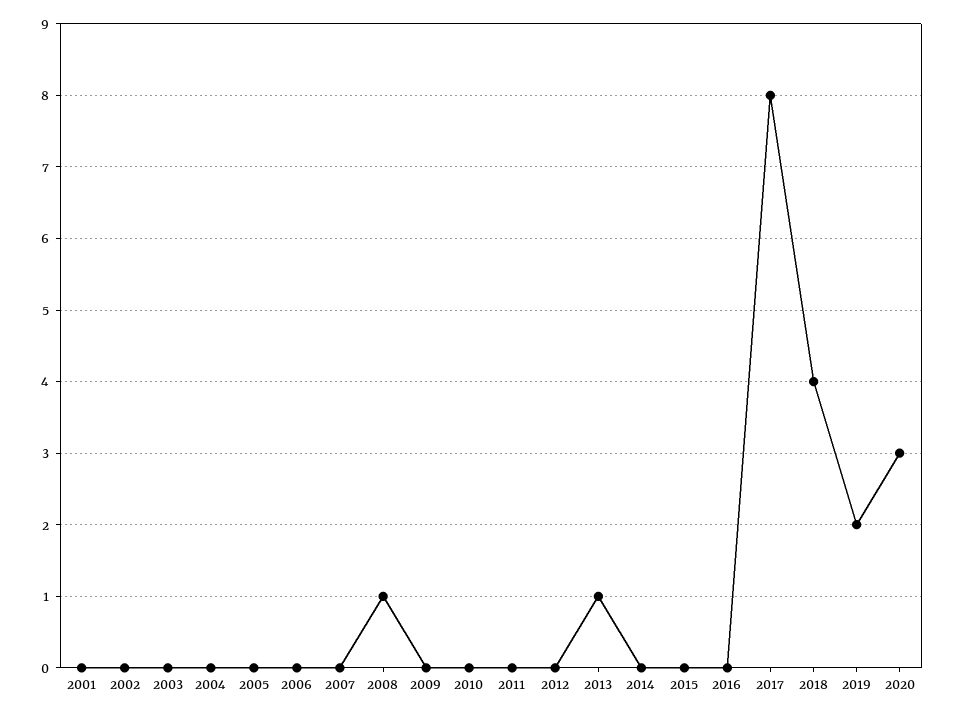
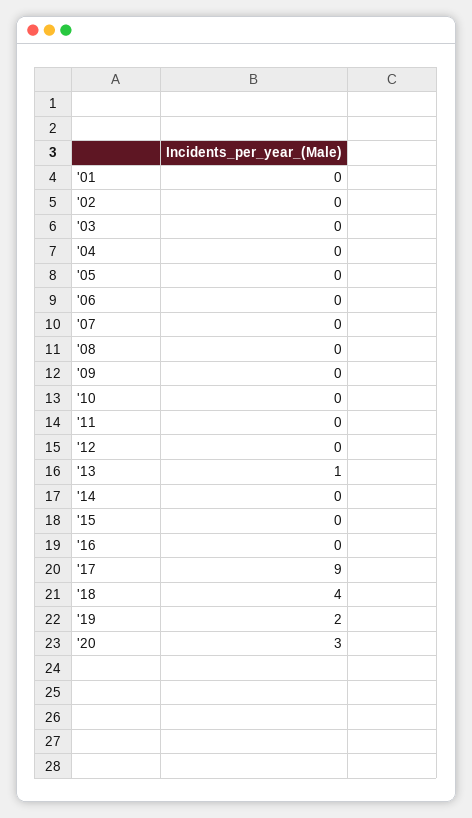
  {
    "2001": 0,
    "2002": 0,
    "2003": 0,
    "2004": 0,
    "2005": 0,
    "2006": 0,
    "2007": 0,
-   "2008": 1,
+   "2008": 0,
    "2009": 0,
    "2010": 0,
    "2011": 0,
    "2012": 0,
    "2013": 1,
    "2014": 0,
    "2015": 0,
    "2016": 0,
-   "2017": 8,
+   "2017": 9,
    "2018": 4,
    "2019": 2,
    "2020": 3
  }

